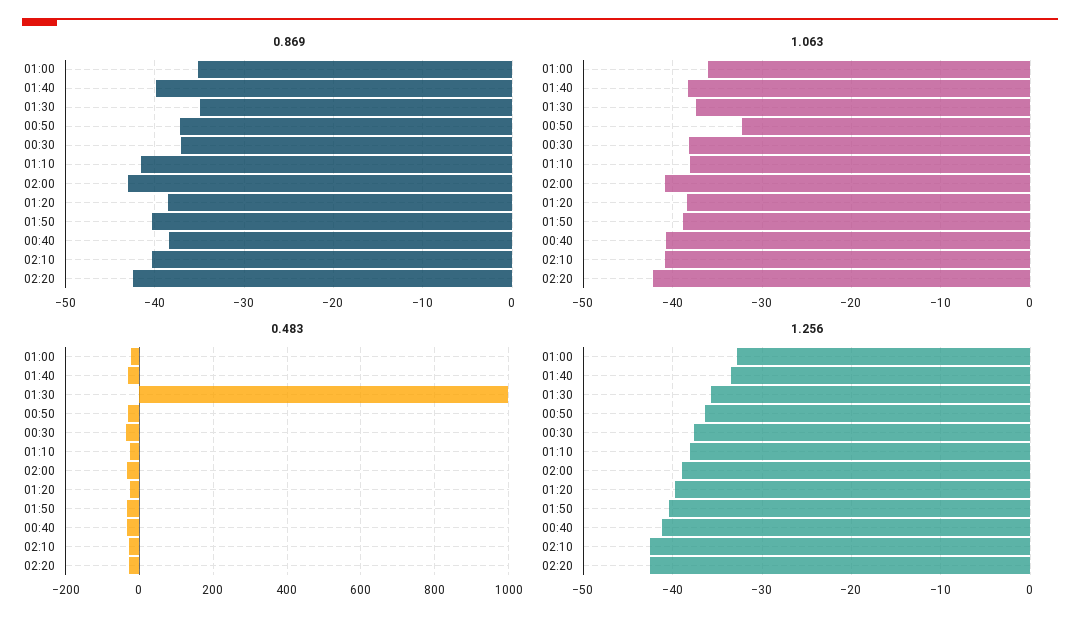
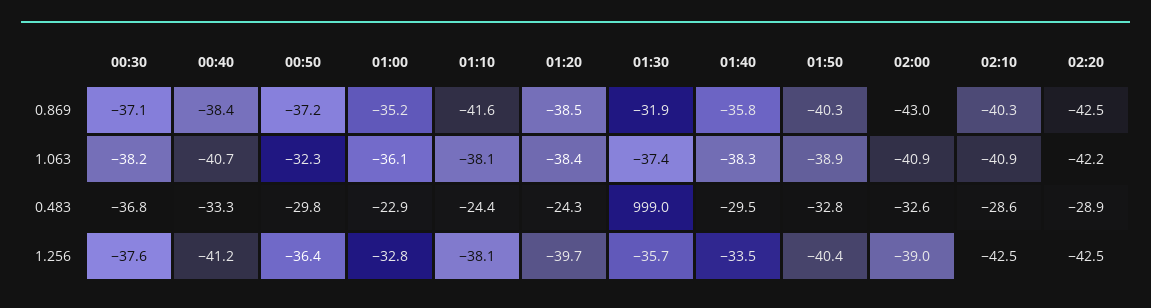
  {
    "0.869": {
      "01:00": -35.2,
-     "01:40": -40,
+     "01:40": -35.8,
-     "01:30": -35,
+     "01:30": -31.9,
      "00:50": -37.2,
      "00:30": -37.1,
      "01:10": -41.6,
      "02:00": -43,
      "01:20": -38.5,
      "01:50": -40.3,
      "00:40": -38.4,
      "02:10": -40.3,
      "02:20": -42.5
    },
    "1.063": {
      "01:00": -36.1,
      "01:40": -38.3,
      "01:30": -37.4,
      "00:50": -32.3,
      "00:30": -38.2,
      "01:10": -38.1,
      "02:00": -40.9,
      "01:20": -38.4,
      "01:50": -38.9,
      "00:40": -40.7,
      "02:10": -40.9,
      "02:20": -42.2
    },
    "0.483": {
      "01:00": -22.9,
      "01:40": -29.5,
      "01:30": 999,
      "00:50": -29.8,
      "00:30": -36.8,
      "01:10": -24.4,
      "02:00": -32.6,
      "01:20": -24.3,
      "01:50": -32.8,
      "00:40": -33.3,
      "02:10": -28.6,
      "02:20": -28.9
    },
    "1.256": {
      "01:00": -32.8,
      "01:40": -33.5,
      "01:30": -35.7,
      "00:50": -36.4,
      "00:30": -37.6,
      "01:10": -38.1,
      "02:00": -39,
      "01:20": -39.7,
      "01:50": -40.4,
      "00:40": -41.2,
      "02:10": -42.5,
      "02:20": -42.5
    }
  }

